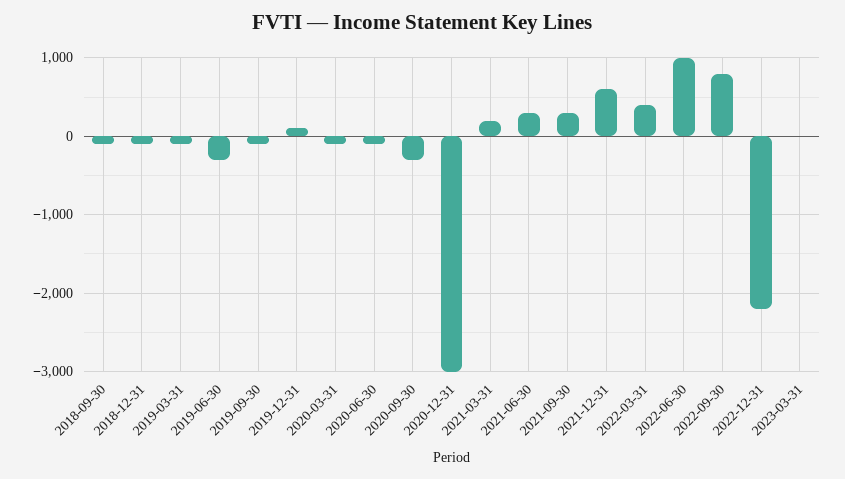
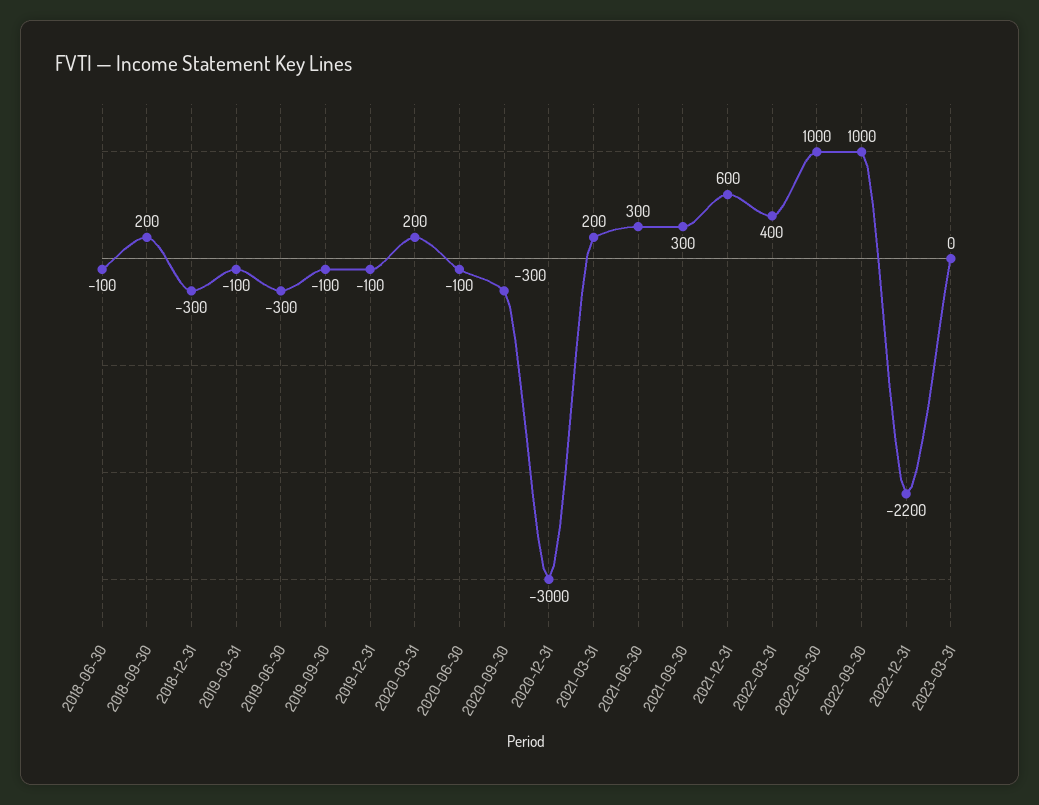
  {
-   "2018-09-30": -100,
+   "2018-09-30": 200,
-   "2018-12-31": -100,
+   "2018-12-31": -300,
    "2019-03-31": -100,
    "2019-06-30": -300,
    "2019-09-30": -100,
-   "2019-12-31": 100,
+   "2019-12-31": -100,
-   "2020-03-31": -100,
+   "2020-03-31": 200,
    "2020-06-30": -100,
    "2020-09-30": -300,
    "2020-12-31": -3000,
    "2021-03-31": 200,
    "2021-06-30": 300,
    "2021-09-30": 300,
    "2021-12-31": 600,
    "2022-03-31": 400,
    "2022-06-30": 1000,
-   "2022-09-30": 800,
+   "2022-09-30": 1000,
    "2022-12-31": -2200,
-   "2023-03-31": 0
+   "2023-03-31": 0,
+   "2018-06-30": -100
  }

